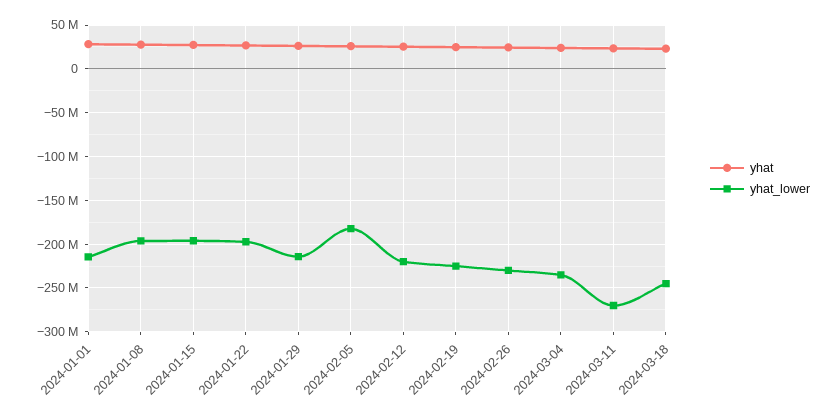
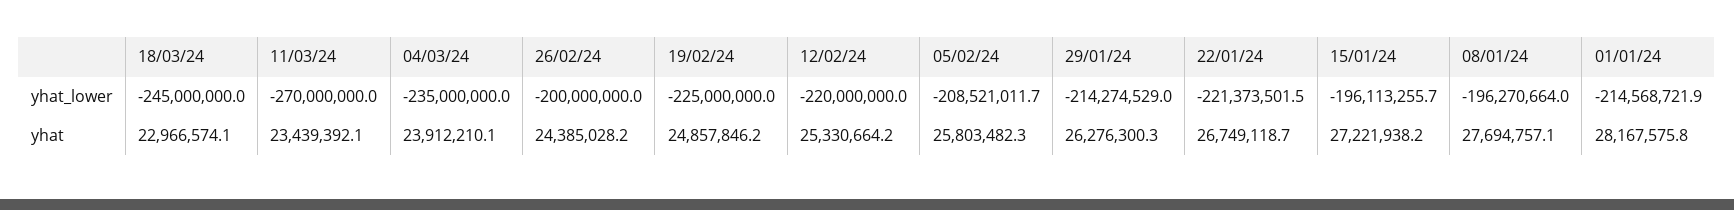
  {
    "yhat": {
      "2024-01-01": 28167575.8,
      "2024-01-08": 27694757.1,
      "2024-01-15": 27221938.2,
      "2024-01-22": 26749118.7,
      "2024-01-29": 26276300.3,
      "2024-02-05": 25803482.3,
      "2024-02-12": 25330664.2,
      "2024-02-19": 24857846.2,
      "2024-02-26": 24385028.2,
      "2024-03-04": 23912210.1,
      "2024-03-11": 23439392.1,
      "2024-03-18": 22966574.1
    },
    "yhat_lower": {
      "2024-01-01": -214568721.9,
      "2024-01-08": -196270664,
      "2024-01-15": -196113255.7,
-     "2024-01-22": -200000000,
+     "2024-01-22": -221373501.5,
      "2024-01-29": -214274529,
-     "2024-02-05": -180000000,
+     "2024-02-05": -208521011.7,
      "2024-02-12": -220000000,
      "2024-02-19": -225000000,
-     "2024-02-26": -230000000,
+     "2024-02-26": -200000000,
      "2024-03-04": -235000000,
      "2024-03-11": -270000000,
      "2024-03-18": -245000000
    }
  }

